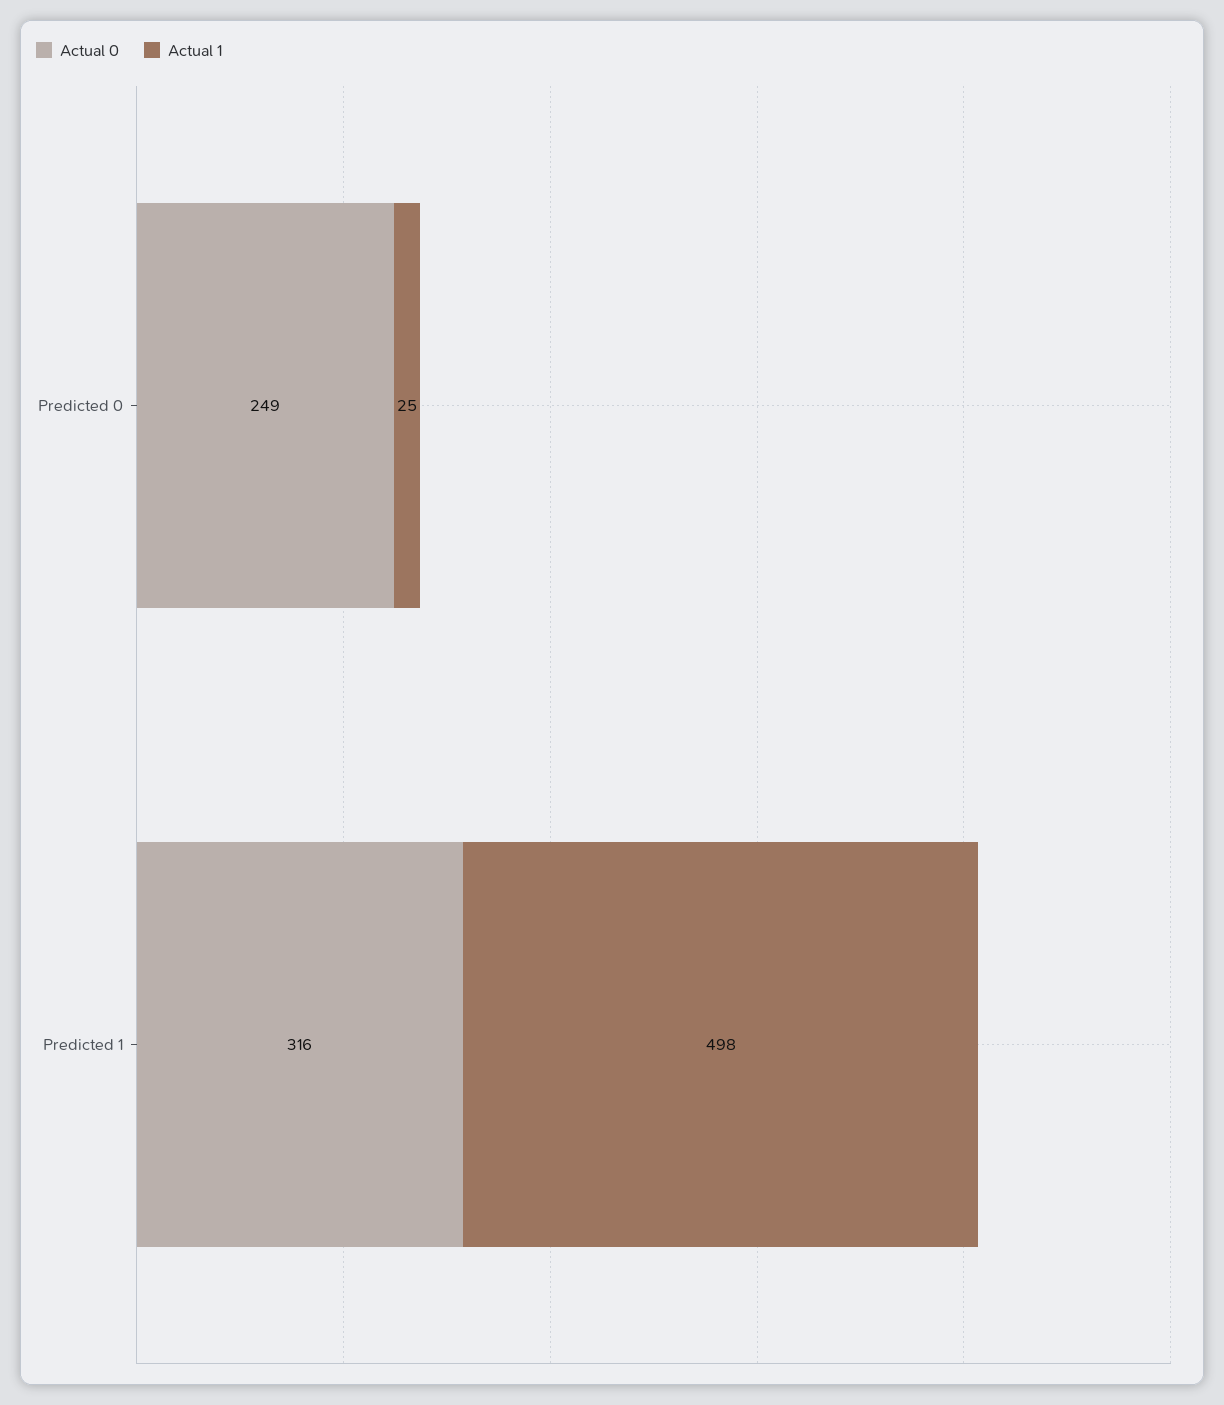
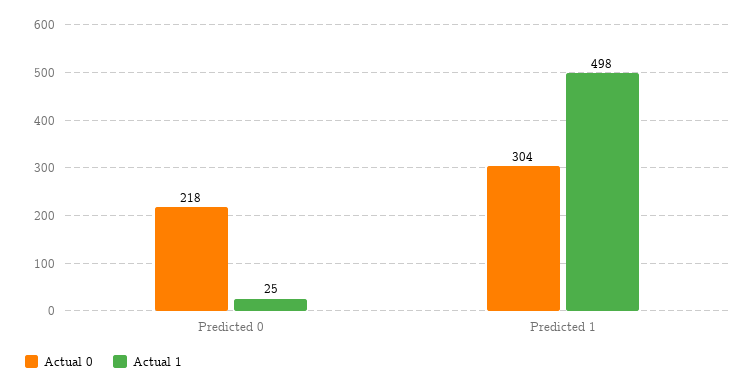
  {
    "Actual 0": {
-     "Predicted 0": 249,
+     "Predicted 0": 218,
-     "Predicted 1": 316
+     "Predicted 1": 304
    },
    "Actual 1": {
      "Predicted 0": 25,
      "Predicted 1": 498
    }
  }

